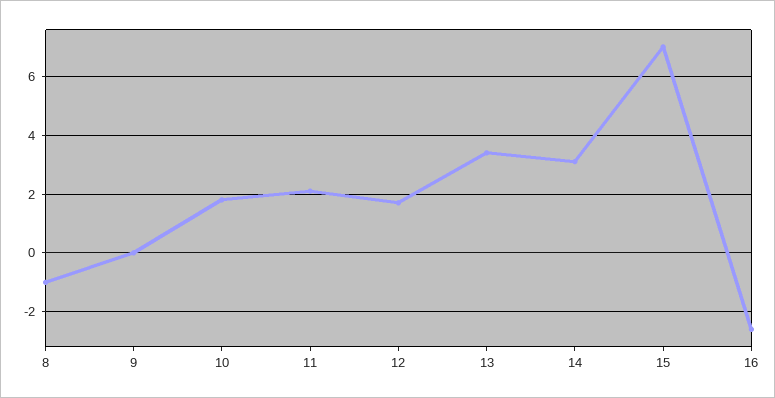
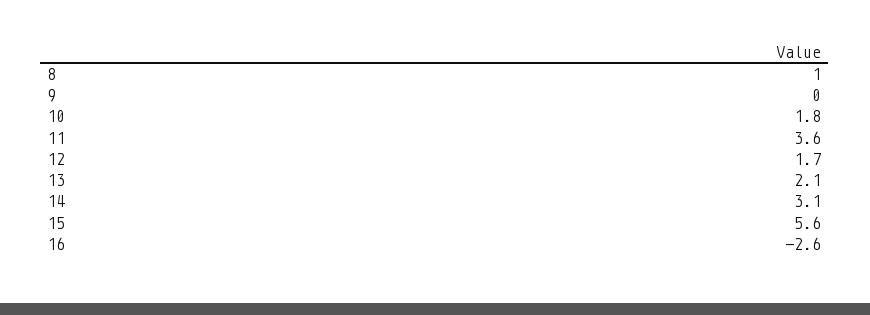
  {
-   "8": -1,
+   "8": 1,
    "9": 0,
    "10": 1.8,
-   "11": 2,
+   "11": 3.6,
    "12": 1.7,
-   "13": 3.5,
+   "13": 2.1,
    "14": 3.1,
-   "15": 7,
+   "15": 5.6,
    "16": -2.6
  }

